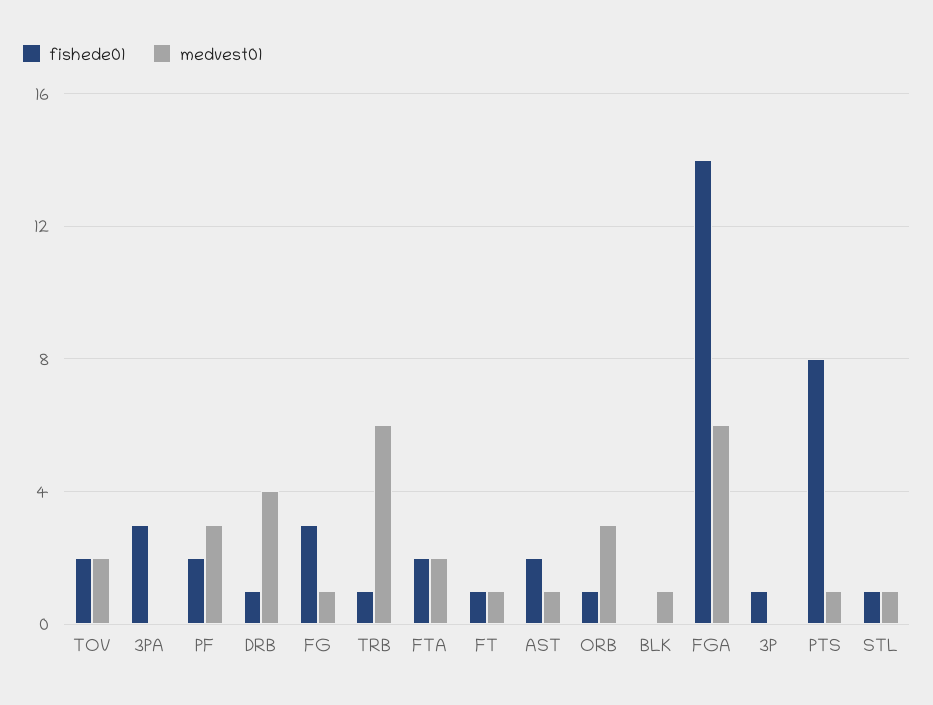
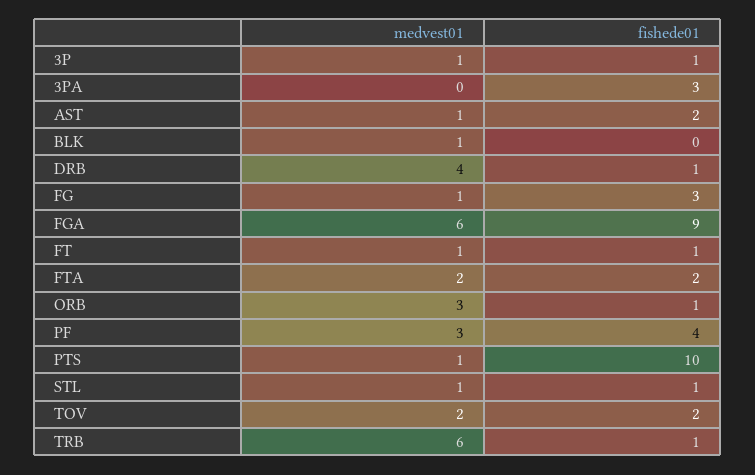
  {
    "fishede01": {
      "TOV": 2,
      "3PA": 3,
-     "PF": 2,
+     "PF": 4,
      "DRB": 1,
      "FG": 3,
      "TRB": 1,
      "FTA": 2,
      "FT": 1,
      "AST": 2,
      "ORB": 1,
      "BLK": 0,
-     "FGA": 14,
+     "FGA": 9,
      "3P": 1,
-     "PTS": 8,
+     "PTS": 10,
      "STL": 1
    },
    "medvest01": {
      "TOV": 2,
      "3PA": 0,
      "PF": 3,
      "DRB": 4,
      "FG": 1,
      "TRB": 6,
      "FTA": 2,
      "FT": 1,
      "AST": 1,
      "ORB": 3,
      "BLK": 1,
      "FGA": 6,
-     "3P": 0,
+     "3P": 1,
      "PTS": 1,
      "STL": 1
    }
  }

